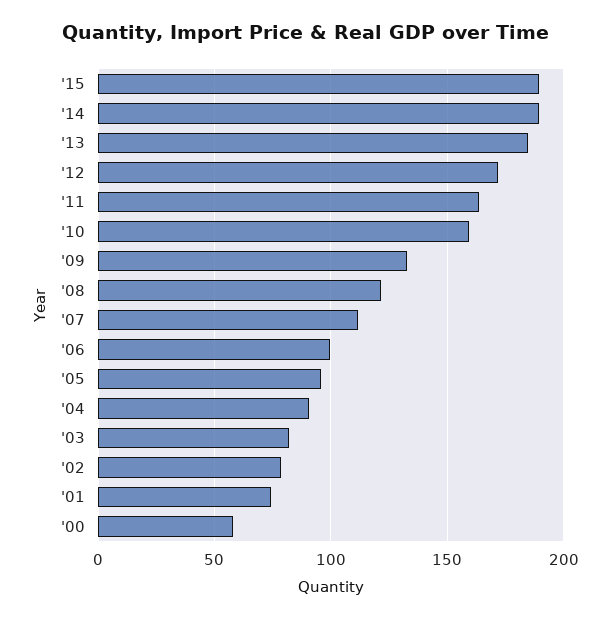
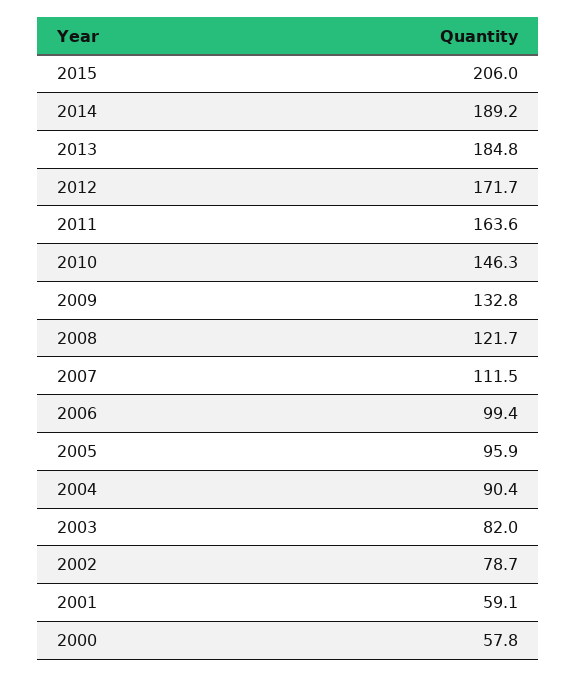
  {
-   "'15": 190,
+   "'15": 206,
    "'14": 189.2,
    "'13": 184.8,
    "'12": 171.7,
    "'11": 163.6,
-   "'10": 160,
+   "'10": 146.3,
    "'09": 132.8,
    "'08": 121.7,
    "'07": 111.5,
    "'06": 99.4,
    "'05": 95.9,
    "'04": 90.4,
    "'03": 82,
    "'02": 78.7,
-   "'01": 75,
+   "'01": 59.1,
    "'00": 57.8
  }

